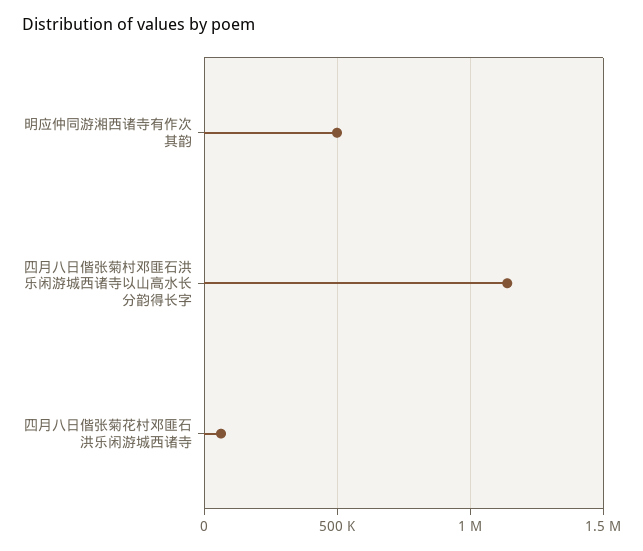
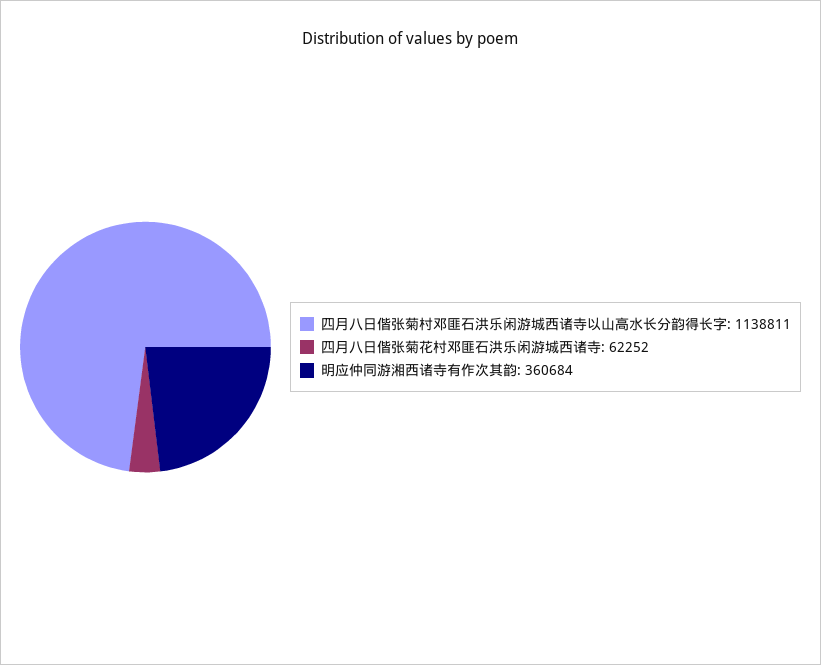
  {
-   "明应仲同游湘西诸寺有作次其韵": 500000,
+   "明应仲同游湘西诸寺有作次其韵": 360684,
    "四月八日偕张菊村邓匪石洪乐闲游城西诸寺以山高水长分韵得长字": 1138811,
    "四月八日偕张菊花村邓匪石洪乐闲游城西诸寺": 62252
  }

